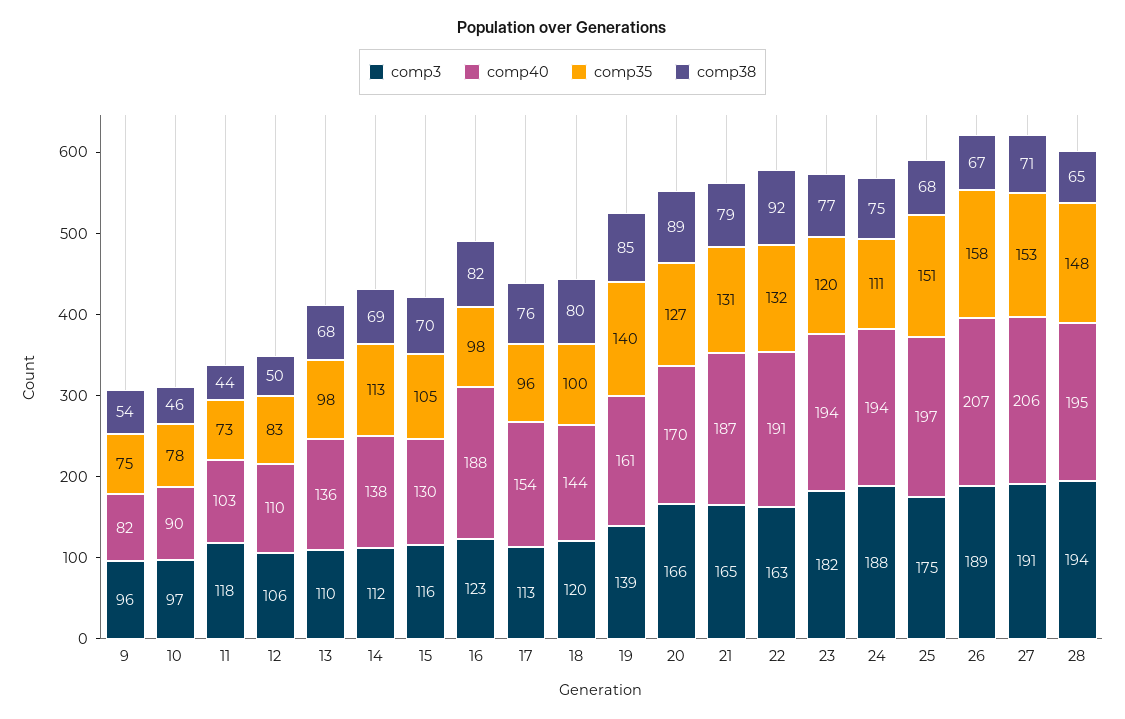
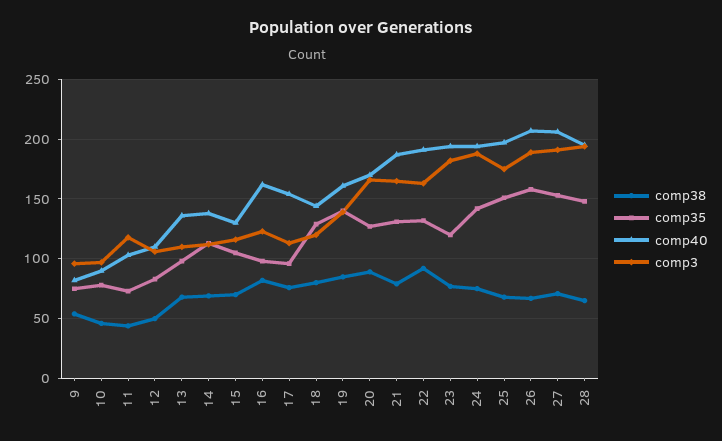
  {
    "comp3": {
      "9": 96,
      "10": 97,
      "11": 118,
      "12": 106,
      "13": 110,
      "14": 112,
      "15": 116,
      "16": 123,
      "17": 113,
      "18": 120,
      "19": 139,
      "20": 166,
      "21": 165,
      "22": 163,
      "23": 182,
      "24": 188,
      "25": 175,
      "26": 189,
      "27": 191,
      "28": 194
    },
    "comp40": {
      "9": 82,
      "10": 90,
      "11": 103,
      "12": 110,
      "13": 136,
      "14": 138,
      "15": 130,
-     "16": 188,
+     "16": 160,
      "17": 154,
      "18": 144,
      "19": 161,
      "20": 170,
      "21": 187,
      "22": 191,
      "23": 194,
      "24": 194,
      "25": 197,
      "26": 207,
      "27": 206,
      "28": 195
    },
    "comp35": {
      "9": 75,
      "10": 78,
      "11": 73,
      "12": 83,
      "13": 98,
      "14": 113,
      "15": 105,
      "16": 98,
      "17": 96,
-     "18": 100,
+     "18": 130,
      "19": 140,
      "20": 127,
      "21": 131,
      "22": 132,
      "23": 120,
-     "24": 111,
+     "24": 140,
      "25": 151,
      "26": 158,
      "27": 153,
      "28": 148
    },
    "comp38": {
      "9": 54,
      "10": 46,
      "11": 44,
      "12": 50,
      "13": 68,
      "14": 69,
      "15": 70,
      "16": 82,
      "17": 76,
      "18": 80,
      "19": 85,
      "20": 89,
      "21": 79,
      "22": 92,
      "23": 77,
      "24": 75,
      "25": 68,
      "26": 67,
      "27": 71,
      "28": 65
    }
  }

